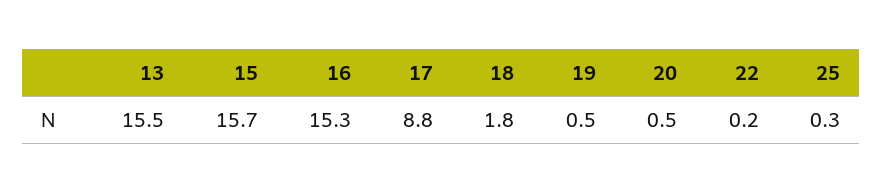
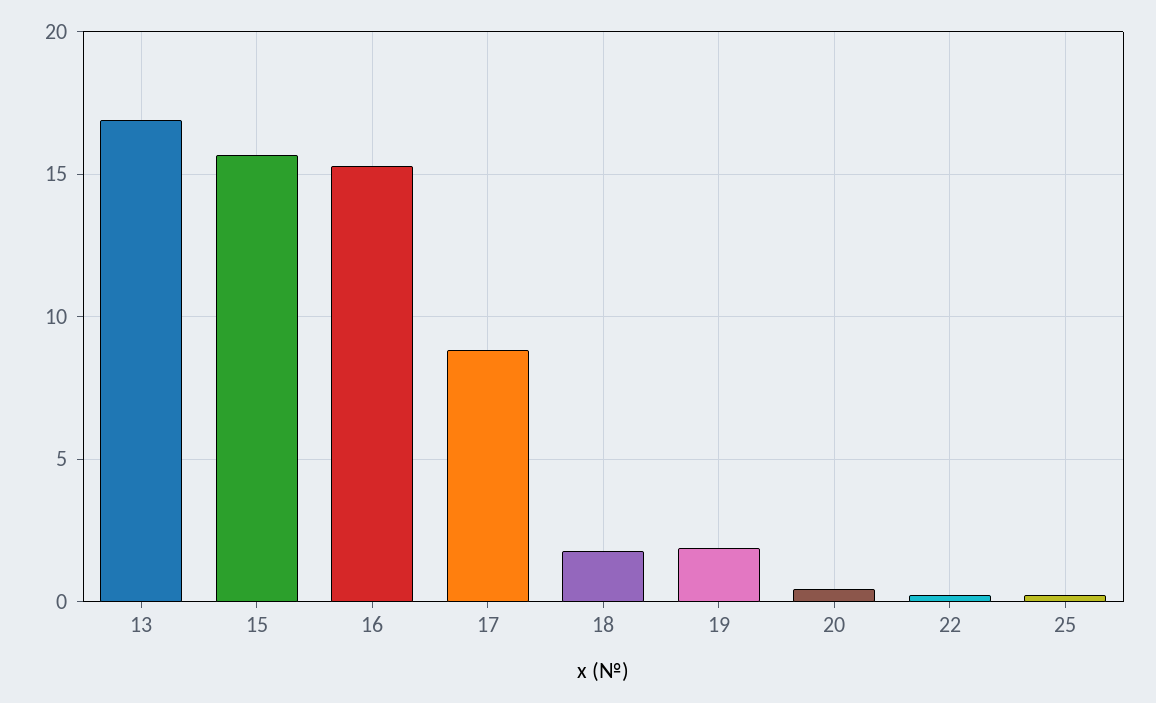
  {
-   "13": 15.5,
+   "13": 17,
    "15": 15.7,
    "16": 15.3,
    "17": 8.8,
    "18": 1.8,
-   "19": 0.5,
+   "19": 2,
    "20": 0.5,
    "22": 0.2,
    "25": 0.3
  }

